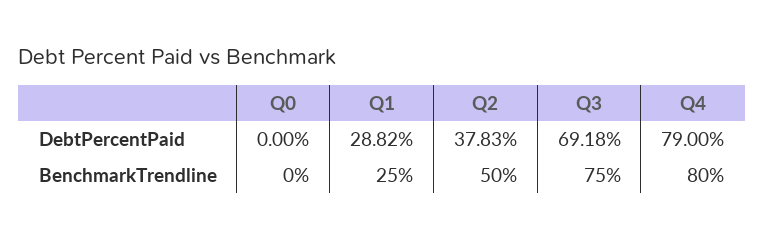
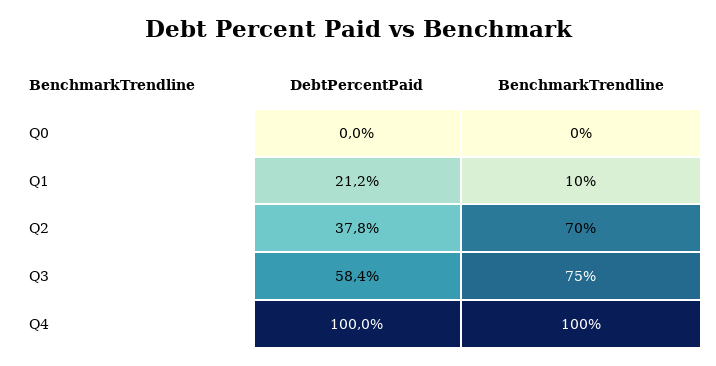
  {
    "Q0": {
      "DebtPercentPaid": 0,
      "BenchmarkTrendline": 0
    },
    "Q1": {
-     "DebtPercentPaid": 28.82,
+     "DebtPercentPaid": 21.2,
-     "BenchmarkTrendline": 25
+     "BenchmarkTrendline": 10
    },
    "Q2": {
      "DebtPercentPaid": 37.83,
-     "BenchmarkTrendline": 50
+     "BenchmarkTrendline": 70
    },
    "Q3": {
-     "DebtPercentPaid": 69.18,
+     "DebtPercentPaid": 58.4,
      "BenchmarkTrendline": 75
    },
    "Q4": {
-     "DebtPercentPaid": 79,
+     "DebtPercentPaid": 100,
-     "BenchmarkTrendline": 80
+     "BenchmarkTrendline": 100
    }
  }

